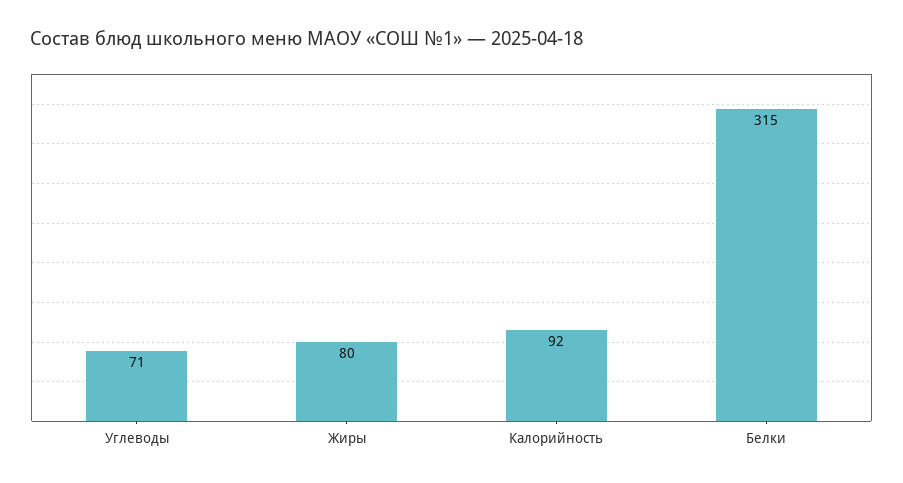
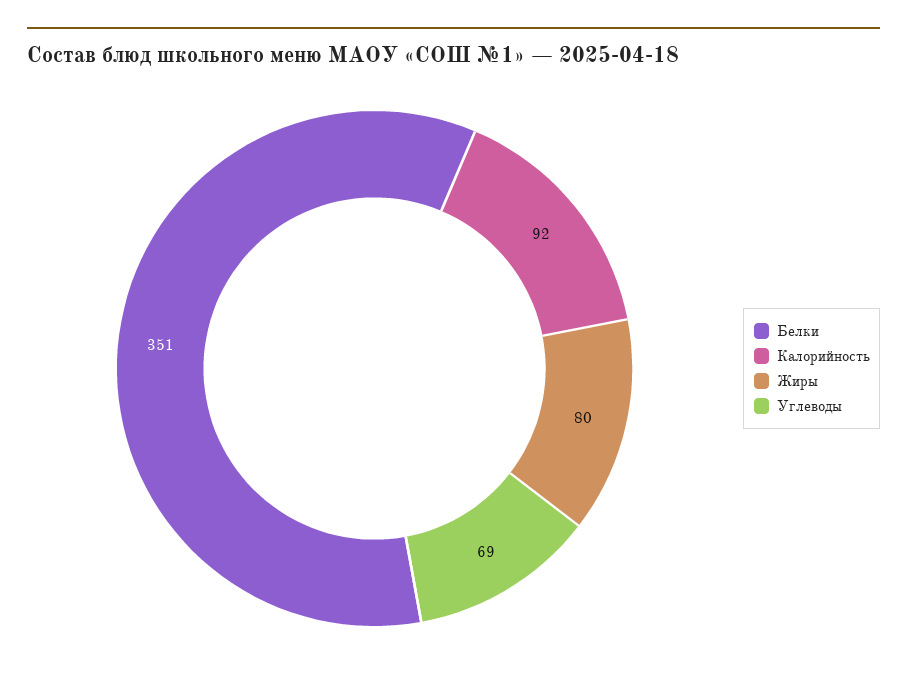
  {
-   "Углеводы": 71,
+   "Углеводы": 69,
    "Жиры": 80,
    "Калорийность": 92,
-   "Белки": 315
+   "Белки": 351
  }

